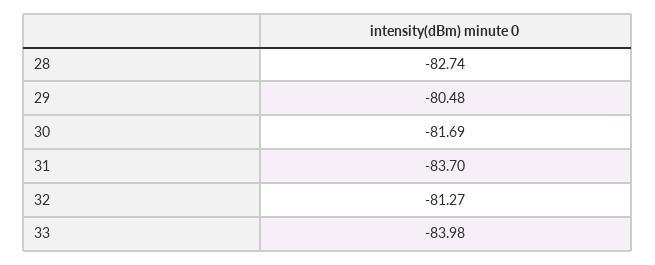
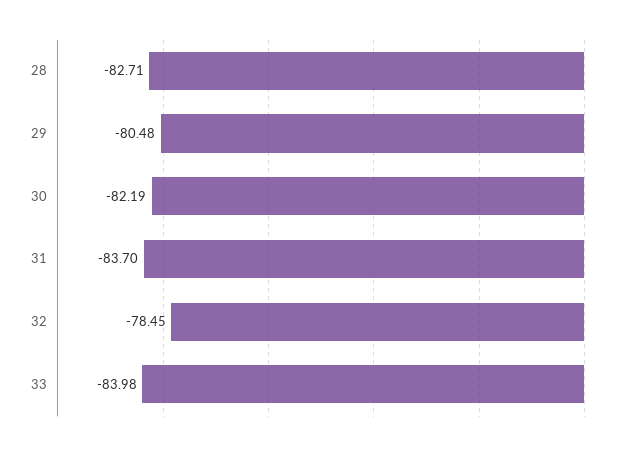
  {
-   "28": -82.74,
+   "28": -82.71,
    "29": -80.48,
-   "30": -81.69,
+   "30": -82.19,
    "31": -83.7,
-   "32": -81.27,
+   "32": -78.45,
    "33": -83.98
  }

